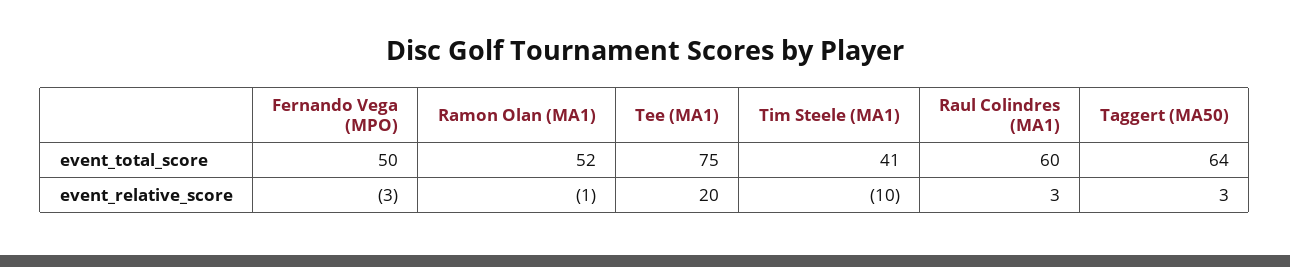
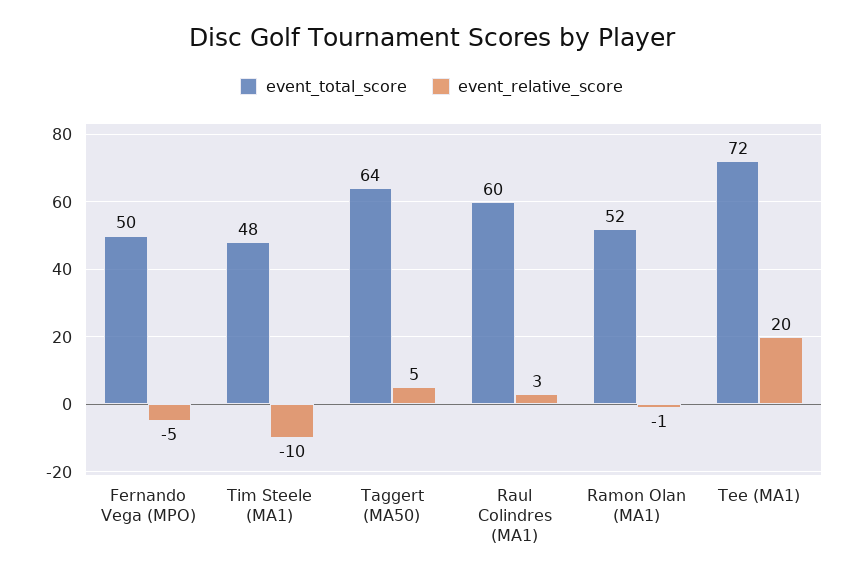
  {
    "event_total_score": {
      "Fernando Vega (MPO)": 50,
      "Ramon Olan (MA1)": 52,
-     "Tee (MA1)": 75,
+     "Tee (MA1)": 72,
-     "Tim Steele (MA1)": 41,
+     "Tim Steele (MA1)": 48,
      "Raul Colindres (MA1)": 60,
      "Taggert (MA50)": 64
    },
    "event_relative_score": {
-     "Fernando Vega (MPO)": -3,
+     "Fernando Vega (MPO)": -5,
      "Ramon Olan (MA1)": -1,
      "Tee (MA1)": 20,
      "Tim Steele (MA1)": -10,
      "Raul Colindres (MA1)": 3,
-     "Taggert (MA50)": 3
+     "Taggert (MA50)": 5
    }
  }

